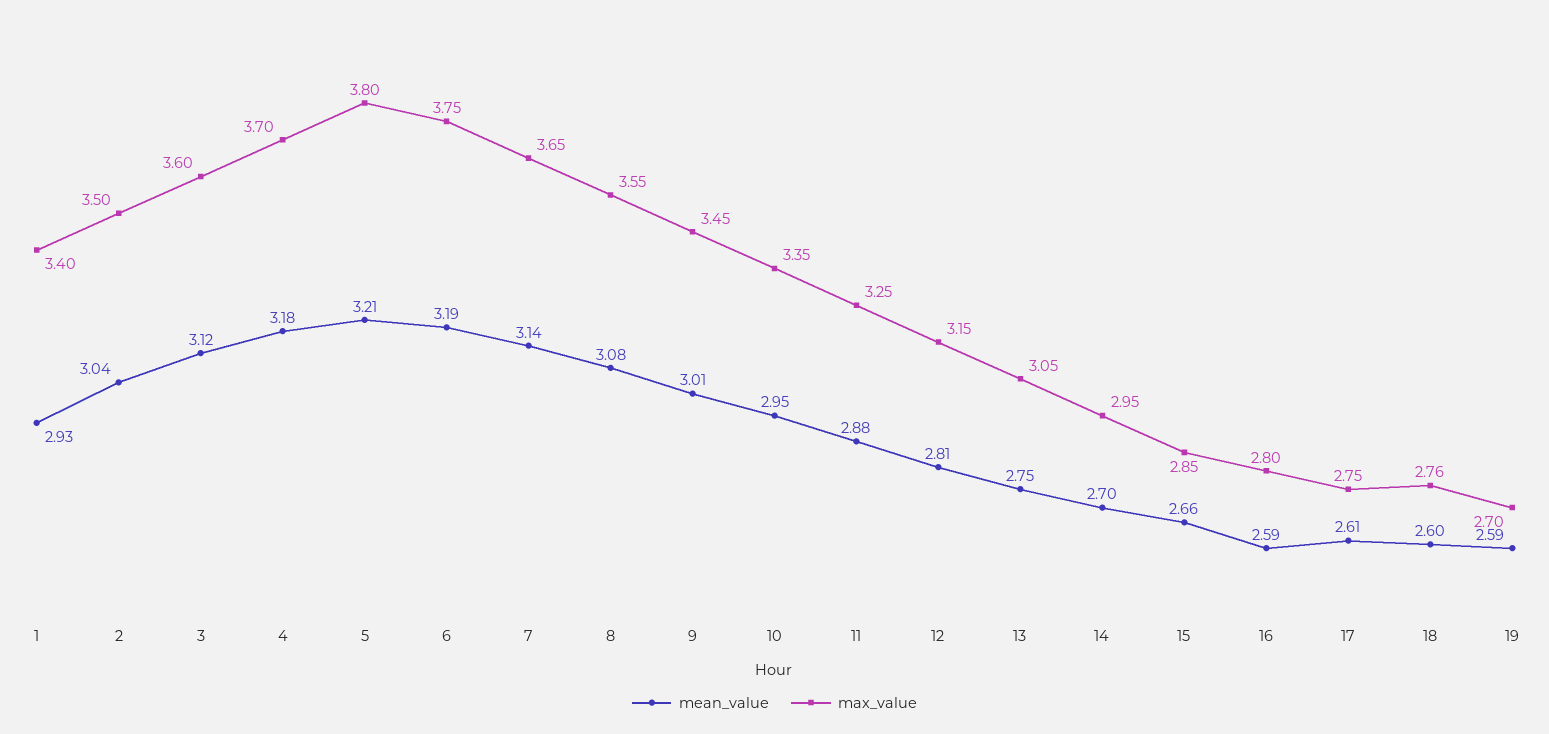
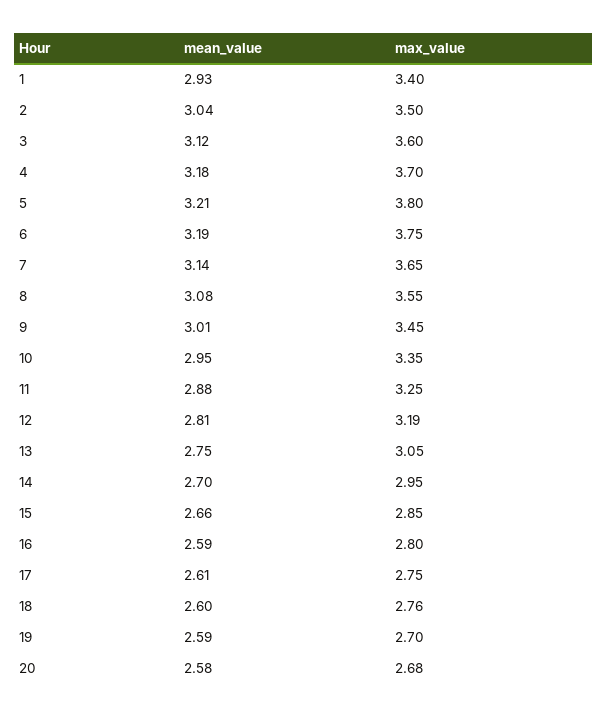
  {
    "mean_value": {
      "1": 2.93,
      "2": 3.04,
      "3": 3.12,
      "4": 3.18,
      "5": 3.21,
      "6": 3.19,
      "7": 3.14,
      "8": 3.08,
      "9": 3.01,
      "10": 2.95,
      "11": 2.88,
      "12": 2.81,
      "13": 2.75,
      "14": 2.7,
      "15": 2.66,
      "16": 2.59,
      "17": 2.61,
      "18": 2.6,
-     "19": 2.59
+     "19": 2.59,
+     "20": 2.58
    },
    "max_value": {
      "1": 3.4,
      "2": 3.5,
      "3": 3.6,
      "4": 3.7,
      "5": 3.8,
      "6": 3.75,
      "7": 3.65,
      "8": 3.55,
      "9": 3.45,
      "10": 3.35,
      "11": 3.25,
-     "12": 3.15,
+     "12": 3.19,
      "13": 3.05,
      "14": 2.95,
      "15": 2.85,
      "16": 2.8,
      "17": 2.75,
      "18": 2.76,
-     "19": 2.7
+     "19": 2.7,
+     "20": 2.68
    }
  }

